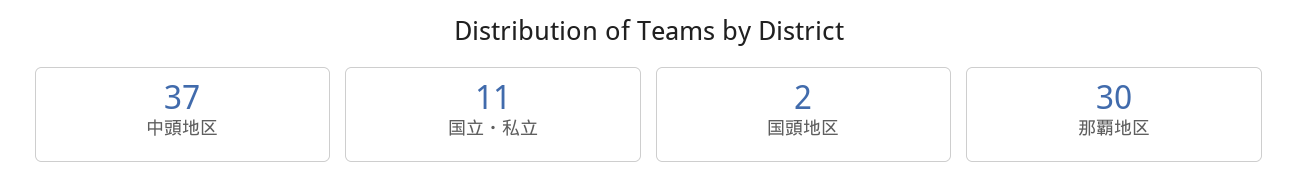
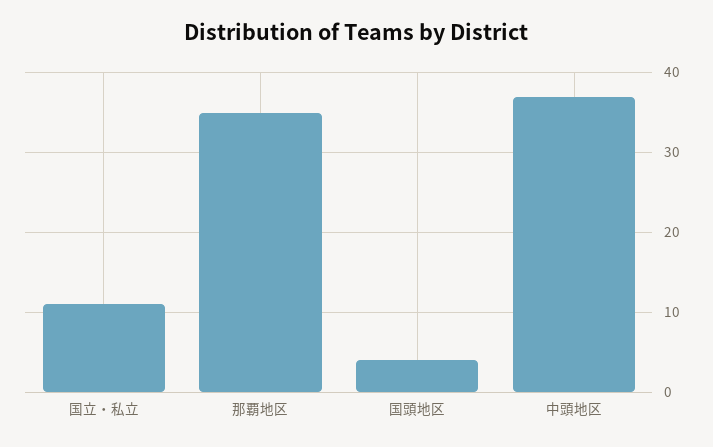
  {
    "中頭地区": 37,
    "国立・私立": 11,
-   "国頭地区": 2,
+   "国頭地区": 4,
-   "那覇地区": 30
+   "那覇地区": 35
  }

